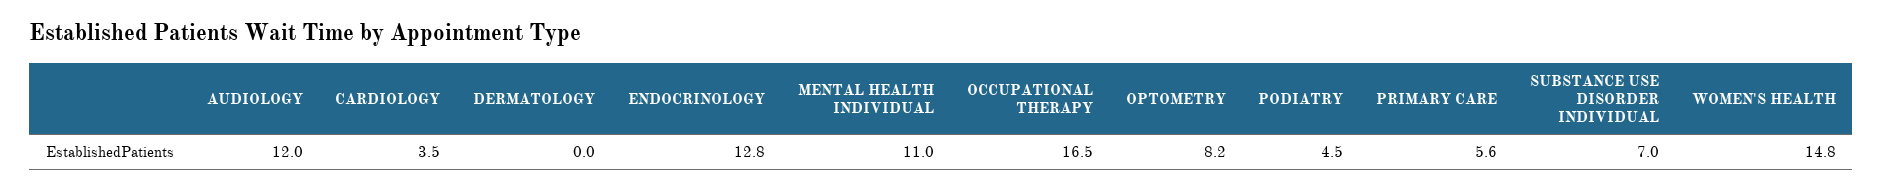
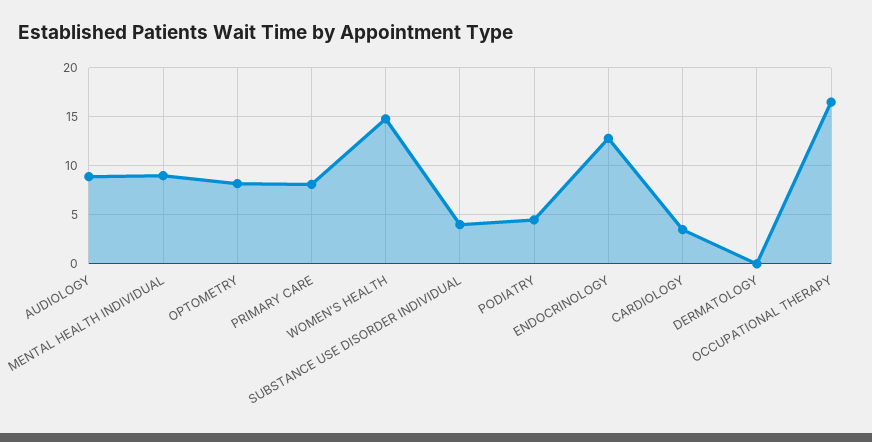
  {
-   "AUDIOLOGY": 12,
+   "AUDIOLOGY": 9,
    "CARDIOLOGY": 3.5,
    "DERMATOLOGY": 0,
    "ENDOCRINOLOGY": 12.8,
-   "MENTAL HEALTH INDIVIDUAL": 11,
+   "MENTAL HEALTH INDIVIDUAL": 9,
    "OCCUPATIONAL THERAPY": 16.5,
    "OPTOMETRY": 8.2,
    "PODIATRY": 4.5,
-   "PRIMARY CARE": 5.6,
+   "PRIMARY CARE": 8,
-   "SUBSTANCE USE DISORDER INDIVIDUAL": 7,
+   "SUBSTANCE USE DISORDER INDIVIDUAL": 4,
    "WOMEN'S HEALTH": 14.8
  }

